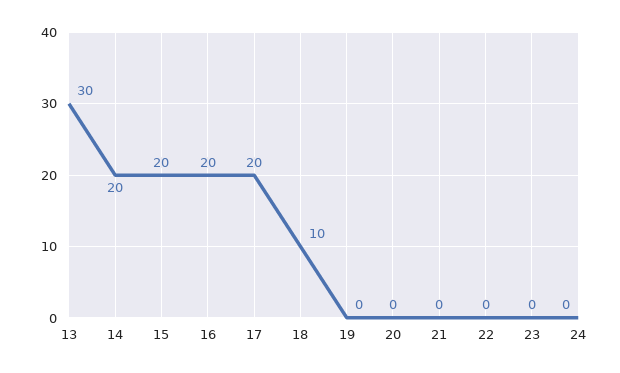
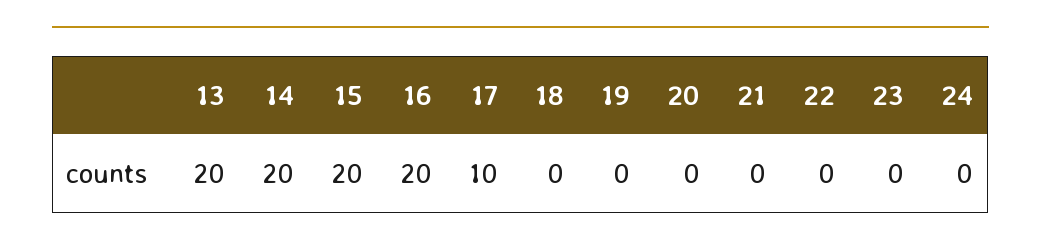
  {
-   "13": 30,
+   "13": 20,
    "14": 20,
    "15": 20,
    "16": 20,
-   "17": 20,
+   "17": 10,
-   "18": 10,
+   "18": 0,
    "19": 0,
    "20": 0,
    "21": 0,
    "22": 0,
    "23": 0,
    "24": 0
  }

